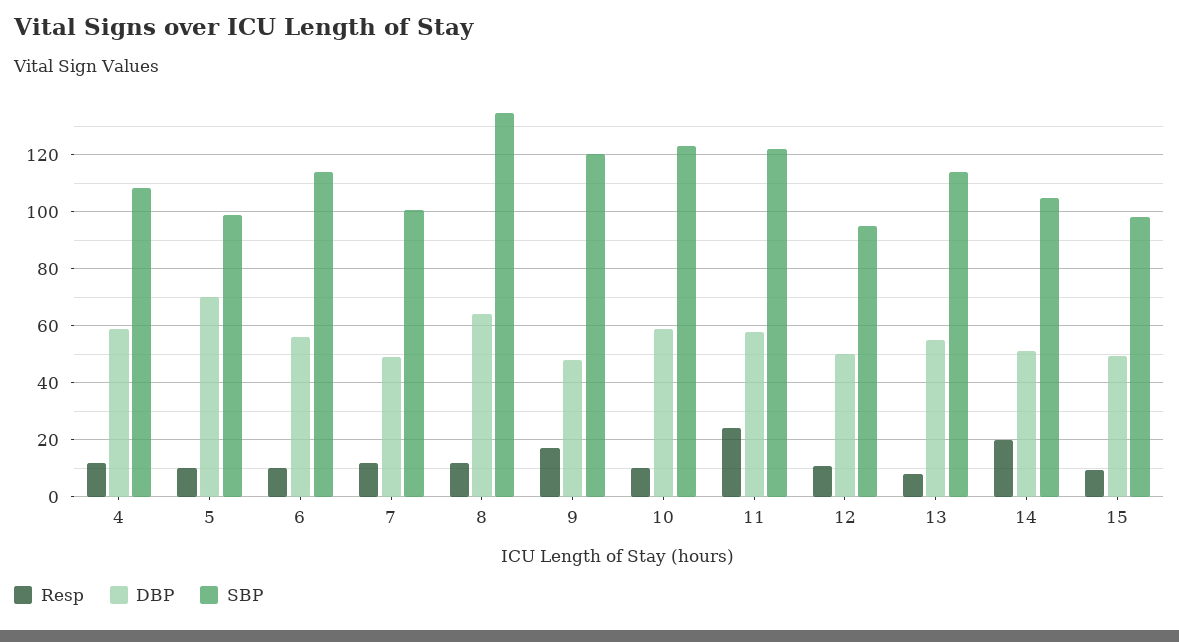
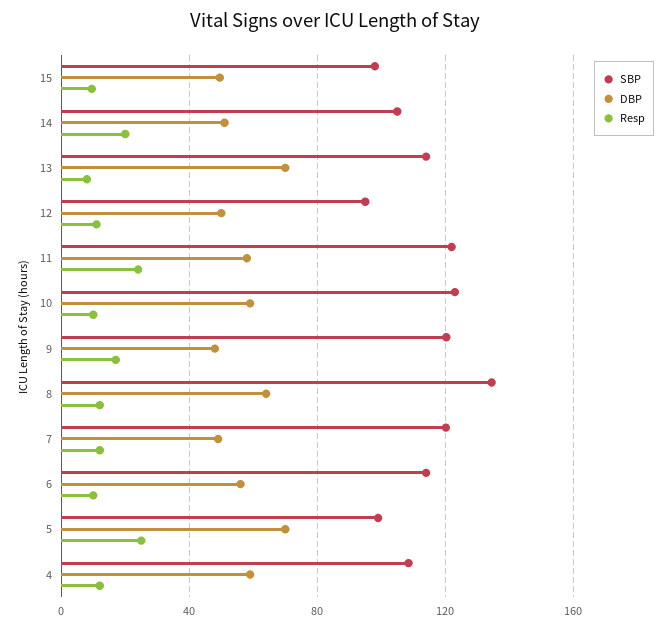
  {
    "Resp": {
      "4": 12.5,
-     "5": 10,
+     "5": 25,
      "6": 10,
      "7": 12.5,
      "8": 12.5,
      "9": 17.5,
      "10": 10,
      "11": 25,
      "12": 10,
      "13": 7.5,
      "14": 20,
      "15": 10
    },
    "DBP": {
      "4": 60,
      "5": 70,
      "6": 55,
      "7": 50,
      "8": 65,
      "9": 47.5,
      "10": 60,
      "11": 57.5,
      "12": 50,
-     "13": 55,
+     "13": 70,
      "14": 50,
      "15": 50
    },
    "SBP": {
      "4": 107.5,
      "5": 100,
      "6": 115,
-     "7": 100,
+     "7": 120,
      "8": 135,
      "9": 120,
      "10": 122.5,
      "11": 122.5,
      "12": 95,
      "13": 115,
      "14": 105,
      "15": 97.5
    }
  }

